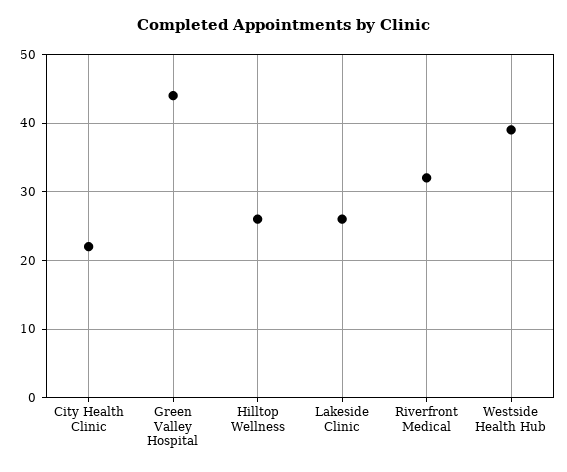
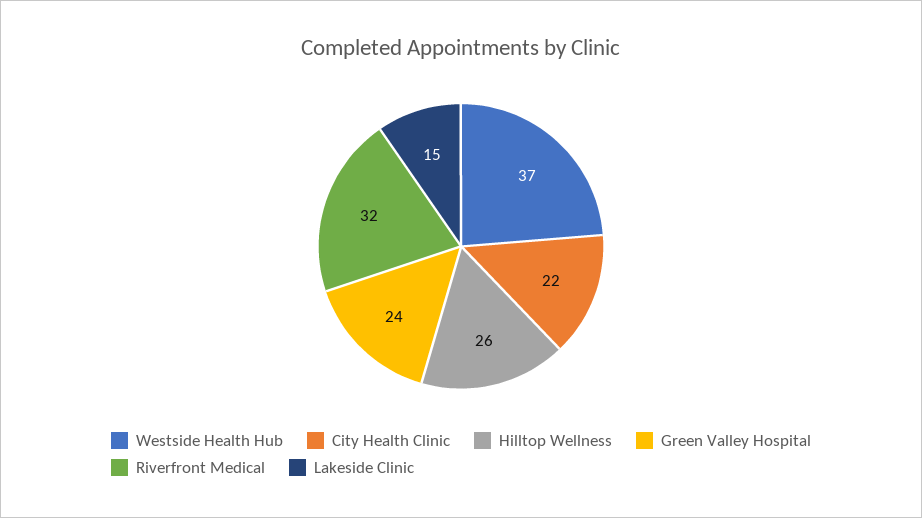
  {
    "City Health Clinic": 22,
-   "Green Valley Hospital": 44,
+   "Green Valley Hospital": 24,
    "Hilltop Wellness": 26,
-   "Lakeside Clinic": 26,
+   "Lakeside Clinic": 15,
    "Riverfront Medical": 32,
-   "Westside Health Hub": 39
+   "Westside Health Hub": 37
  }

